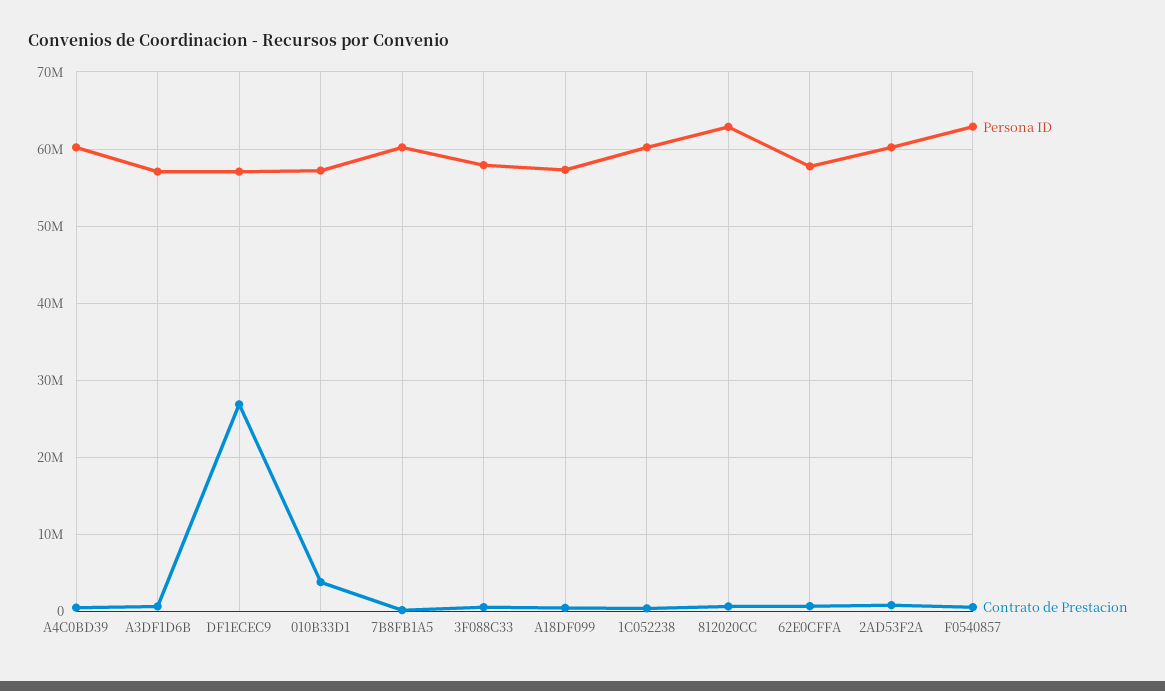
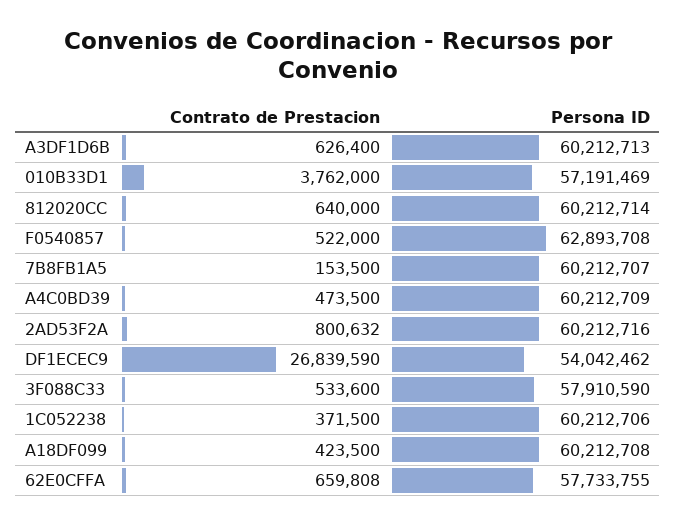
  {
    "Persona ID": {
      "A4C0BD39": 60212709,
-     "A3DF1D6B": 57000000,
+     "A3DF1D6B": 60212713,
-     "DF1ECEC9": 57000000,
+     "DF1ECEC9": 54042462,
      "010B33D1": 57191469,
      "7B8FB1A5": 60212707,
      "3F088C33": 57910590,
-     "A18DF099": 57000000,
+     "A18DF099": 60212708,
      "1C052238": 60212706,
-     "812020CC": 63000000,
+     "812020CC": 60212714,
      "62E0CFFA": 57733755,
      "2AD53F2A": 60212716,
      "F0540857": 62893708
    },
    "Contrato de Prestacion": {
      "A4C0BD39": 473500,
      "A3DF1D6B": 626400,
      "DF1ECEC9": 26839590,
      "010B33D1": 3762000,
      "7B8FB1A5": 153500,
      "3F088C33": 533600,
      "A18DF099": 423500,
      "1C052238": 371500,
      "812020CC": 640000,
      "62E0CFFA": 659808,
      "2AD53F2A": 800632,
      "F0540857": 522000
    }
  }

